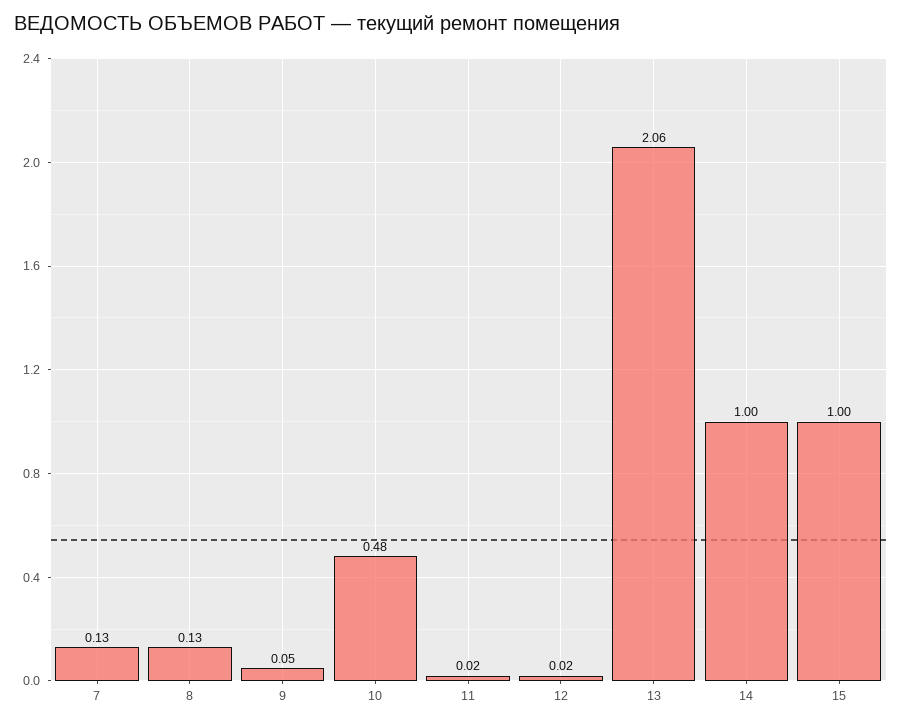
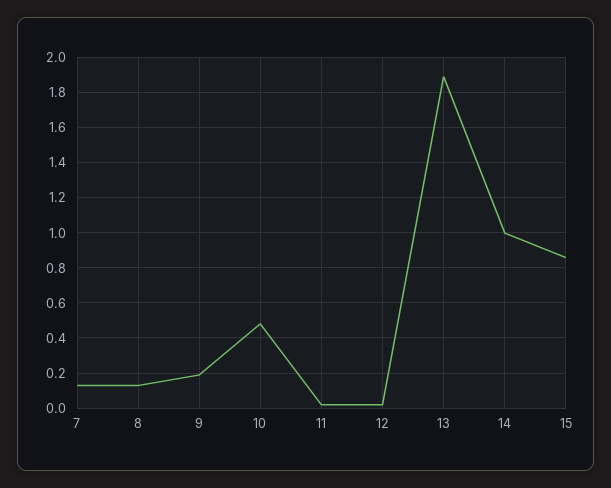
  {
    "7": 0.13,
    "8": 0.13,
-   "9": 0.05,
+   "9": 0.2,
    "10": 0.48,
    "11": 0.02,
    "12": 0.02,
-   "13": 2.06,
+   "13": 1.9,
    "14": 1,
-   "15": 1
+   "15": 0.85
  }

